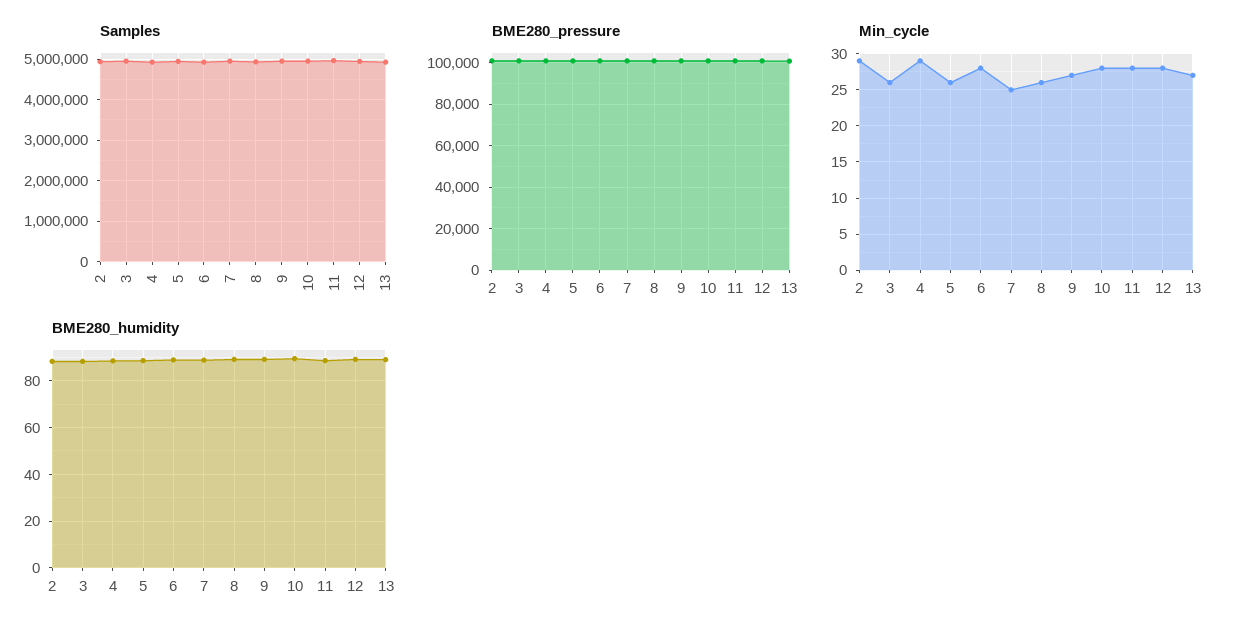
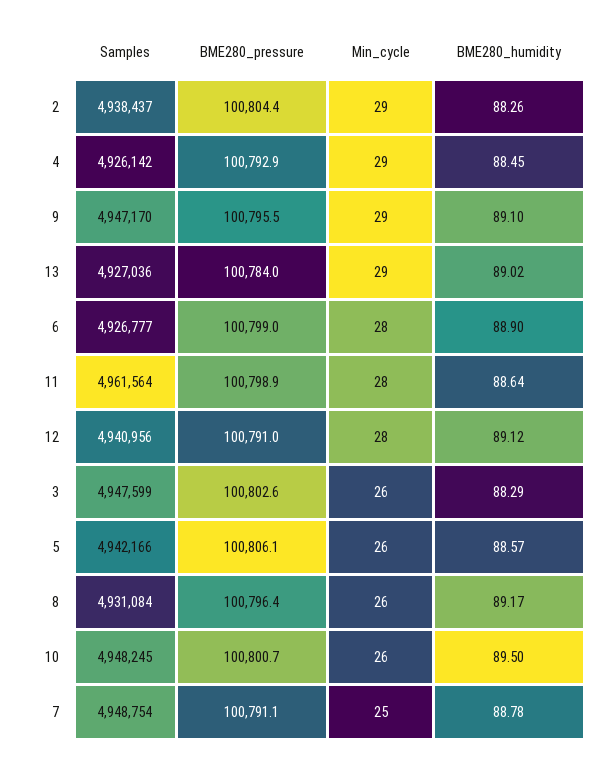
  {
    "Samples": {
      "2": 4938437,
      "3": 4947599,
      "4": 4926142,
      "5": 4942166,
      "6": 4926777,
      "7": 4948754,
      "8": 4931084,
      "9": 4947170,
      "10": 4948245,
      "11": 4961564,
      "12": 4940956,
      "13": 4927036
    },
    "BME280_pressure": {
      "2": 100804.4,
      "3": 100802.6,
      "4": 100792.9,
      "5": 100806.1,
      "6": 100799,
      "7": 100791.1,
      "8": 100796.4,
      "9": 100795.5,
      "10": 100800.7,
      "11": 100798.9,
      "12": 100791,
      "13": 100784
    },
    "Min_cycle": {
      "2": 29,
      "3": 26,
      "4": 29,
      "5": 26,
      "6": 28,
      "7": 25,
      "8": 26,
-     "9": 27,
+     "9": 29,
-     "10": 28,
+     "10": 26,
      "11": 28,
      "12": 28,
-     "13": 27
+     "13": 29
    },
    "BME280_humidity": {
      "2": 88.26,
      "3": 88.29,
      "4": 88.45,
      "5": 88.57,
      "6": 88.9,
      "7": 88.78,
      "8": 89.17,
      "9": 89.1,
      "10": 89.5,
      "11": 88.64,
      "12": 89.12,
      "13": 89.02
    }
  }

